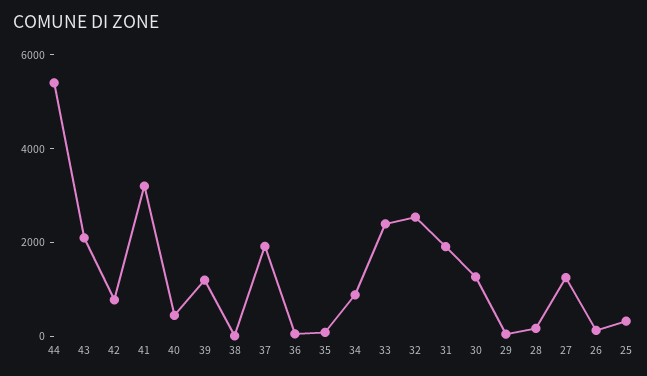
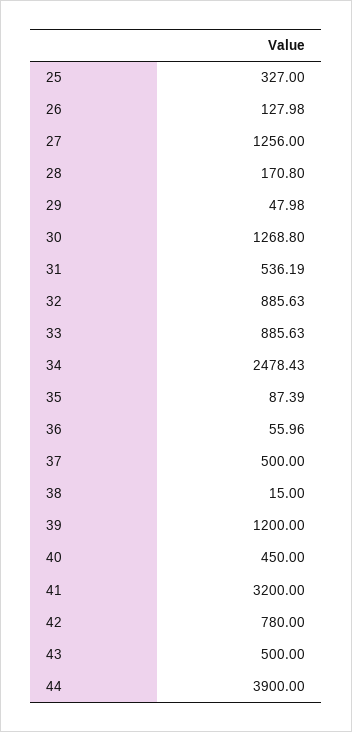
  {
-   "44": 5500,
+   "44": 3900,
-   "43": 2000,
+   "43": 500,
    "42": 780,
    "41": 3200,
    "40": 450,
    "39": 1200,
    "38": 15,
-   "37": 2000,
+   "37": 500,
    "36": 55.96,
    "35": 87.39,
-   "34": 1000,
+   "34": 2478.43,
-   "33": 2500,
+   "33": 885.63,
-   "32": 2500,
+   "32": 885.63,
-   "31": 2000,
+   "31": 536.19,
    "30": 1268.8,
    "29": 47.98,
    "28": 170.8,
    "27": 1256,
    "26": 127.98,
    "25": 327
  }

